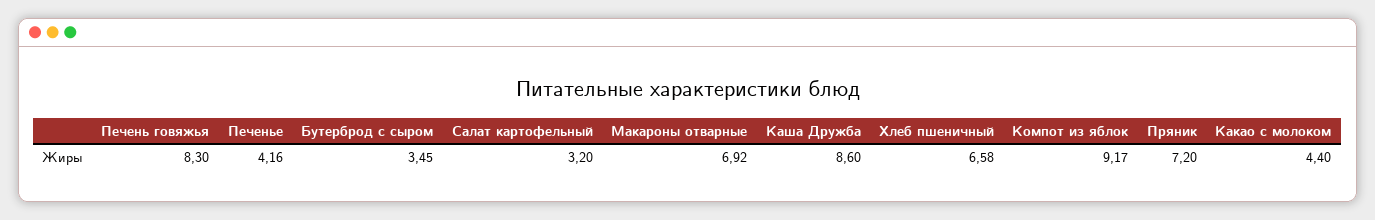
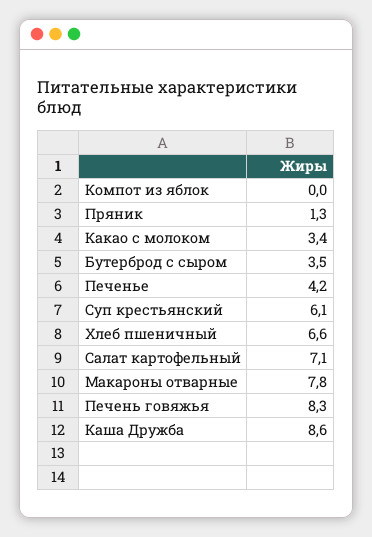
  {
    "Печень говяжья": 8.3,
    "Печенье": 4.16,
    "Бутерброд с сыром": 3.45,
-   "Салат картофельный": 3.2,
+   "Салат картофельный": 7.1,
-   "Макароны отварные": 6.92,
+   "Макароны отварные": 7.8,
    "Каша Дружба": 8.6,
    "Хлеб пшеничный": 6.58,
-   "Компот из яблок": 9.17,
+   "Компот из яблок": 0,
-   "Пряник": 7.2,
+   "Пряник": 1.3,
-   "Какао с молоком": 4.4
+   "Какао с молоком": 3.4,
+   "Суп крестьянский": 6.1
  }

